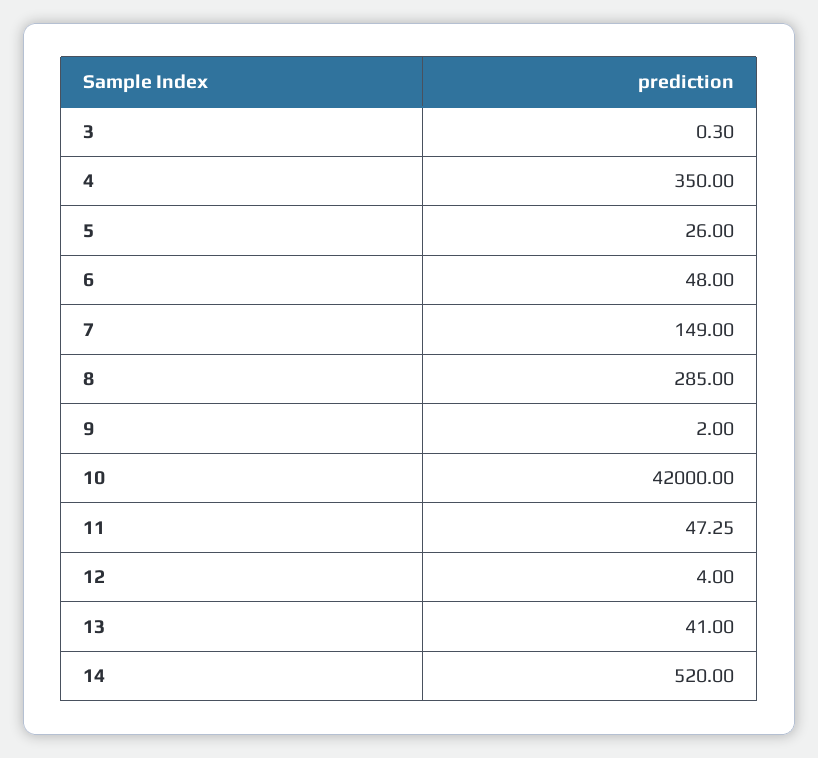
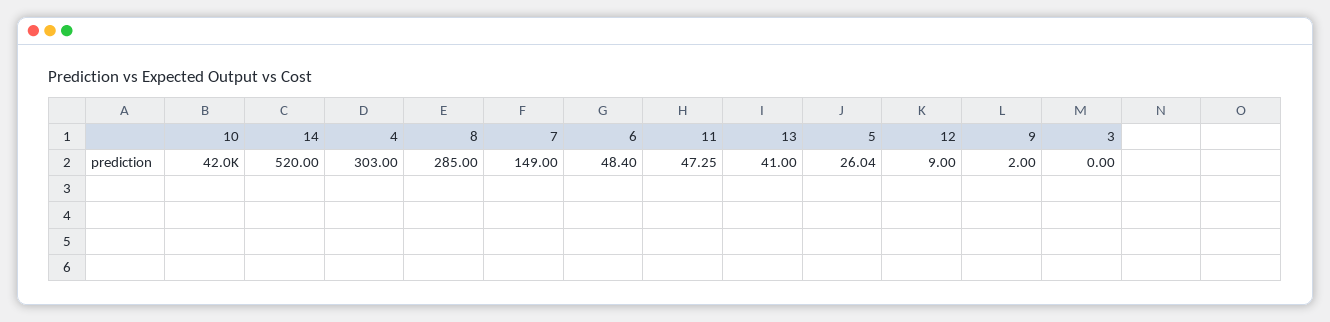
  {
-   "3": 0.3,
+   "3": 0,
-   "4": 350,
+   "4": 303,
-   "5": 26,
+   "5": 26.04,
-   "6": 48,
+   "6": 48.4,
    "7": 149,
    "8": 285,
    "9": 2,
    "10": 42000,
    "11": 47.25,
-   "12": 4,
+   "12": 9,
    "13": 41,
    "14": 520
  }

